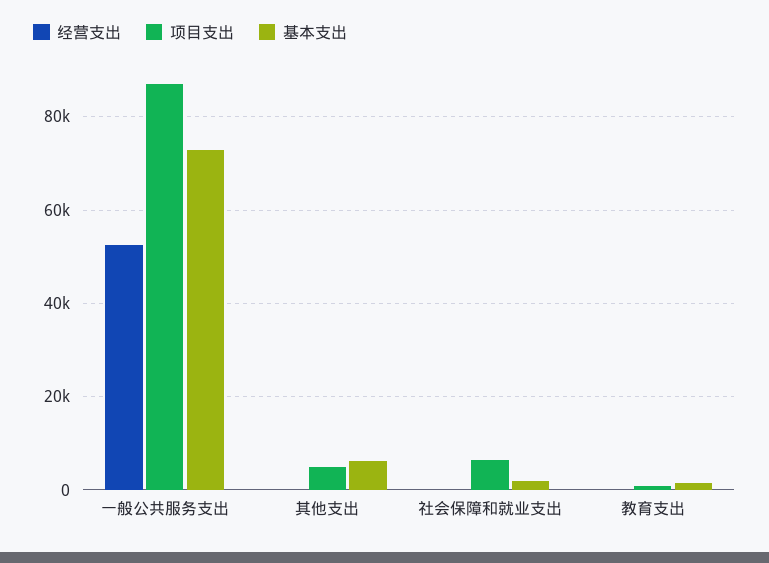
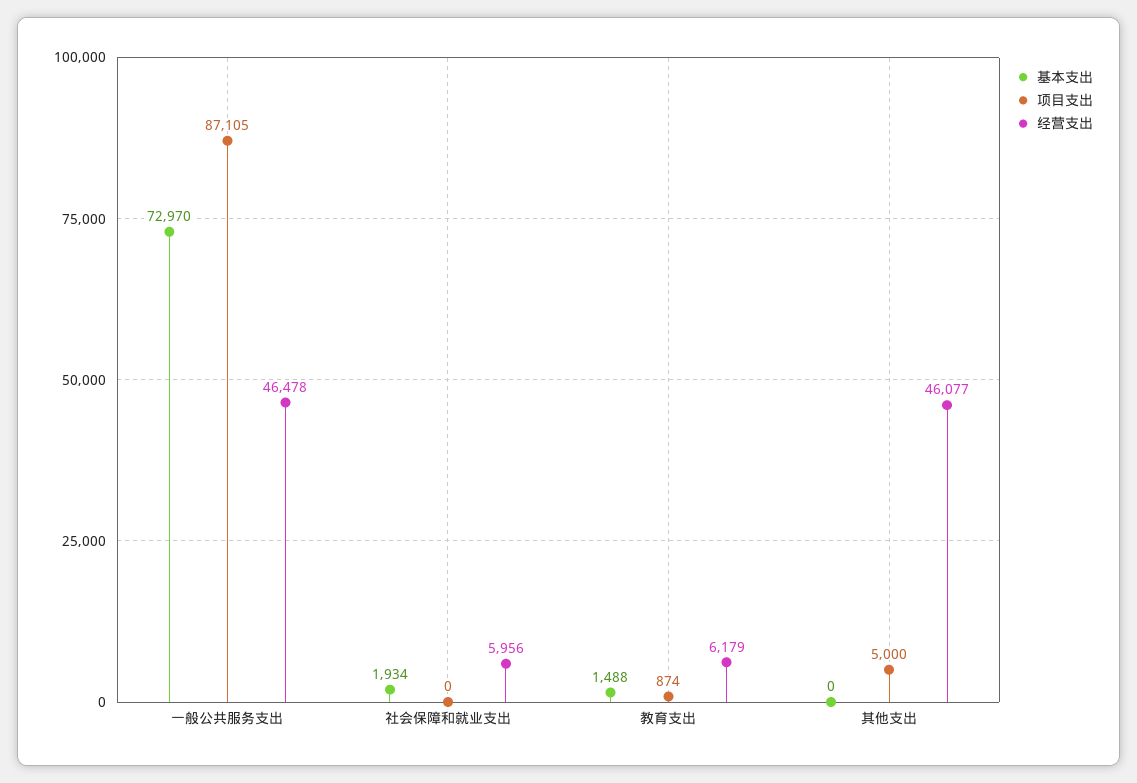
  {
    "经营支出": {
-     "一般公共服务支出": 52000,
+     "一般公共服务支出": 46478,
-     "其他支出": 0,
+     "其他支出": 46077,
-     "社会保障和就业支出": 0,
+     "社会保障和就业支出": 5956,
-     "教育支出": 0
+     "教育支出": 6179
    },
    "项目支出": {
      "一般公共服务支出": 87105,
      "其他支出": 5000,
-     "社会保障和就业支出": 6000,
+     "社会保障和就业支出": 0,
      "教育支出": 874
    },
    "基本支出": {
      "一般公共服务支出": 72970,
-     "其他支出": 6000,
+     "其他支出": 0,
      "社会保障和就业支出": 1934,
      "教育支出": 1488
    }
  }

